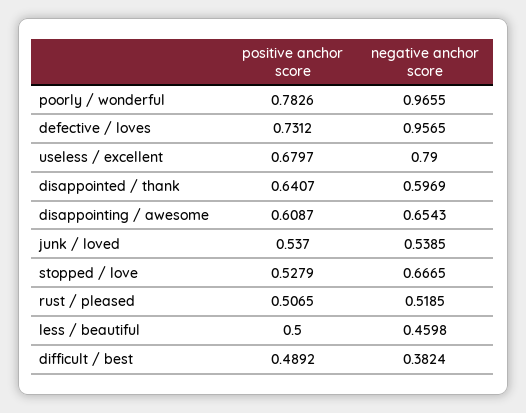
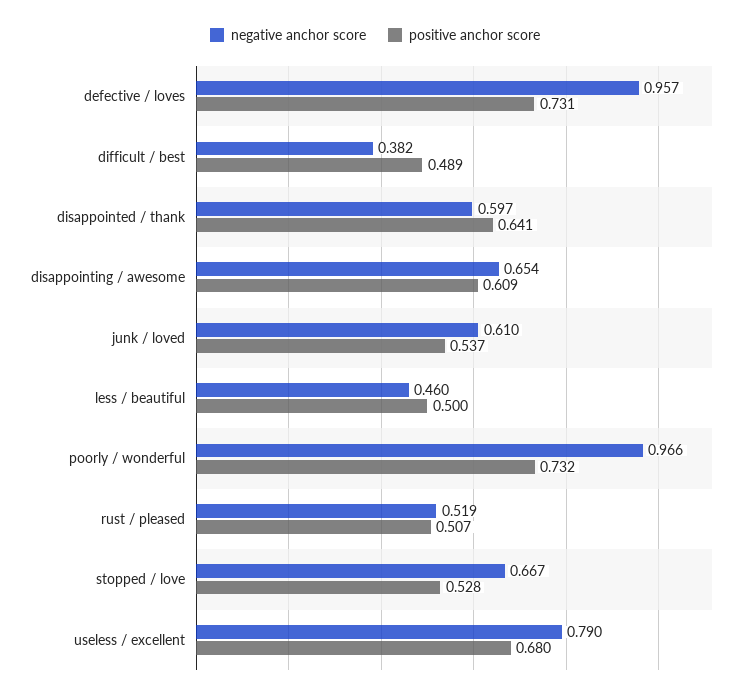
  {
    "positive anchor score": {
-     "poorly / wonderful": 0.7826,
+     "poorly / wonderful": 0.732,
      "defective / loves": 0.7312,
      "useless / excellent": 0.6797,
      "disappointed / thank": 0.6407,
      "disappointing / awesome": 0.6087,
      "junk / loved": 0.537,
      "stopped / love": 0.5279,
      "rust / pleased": 0.5065,
      "less / beautiful": 0.5,
      "difficult / best": 0.4892
    },
    "negative anchor score": {
      "poorly / wonderful": 0.9655,
      "defective / loves": 0.9565,
      "useless / excellent": 0.79,
      "disappointed / thank": 0.5969,
      "disappointing / awesome": 0.6543,
-     "junk / loved": 0.5385,
+     "junk / loved": 0.61,
      "stopped / love": 0.6665,
      "rust / pleased": 0.5185,
      "less / beautiful": 0.4598,
      "difficult / best": 0.3824
    }
  }

